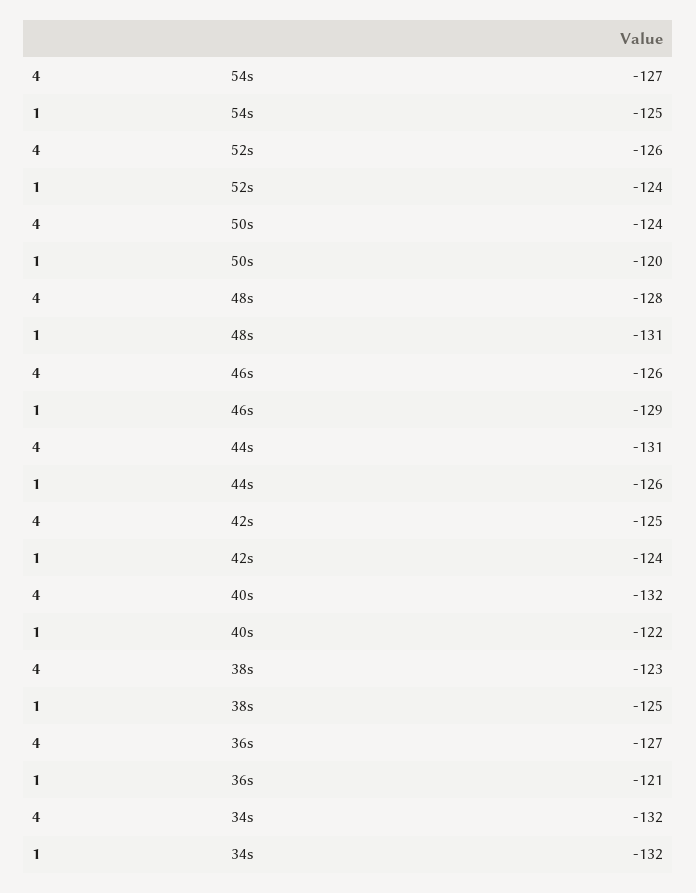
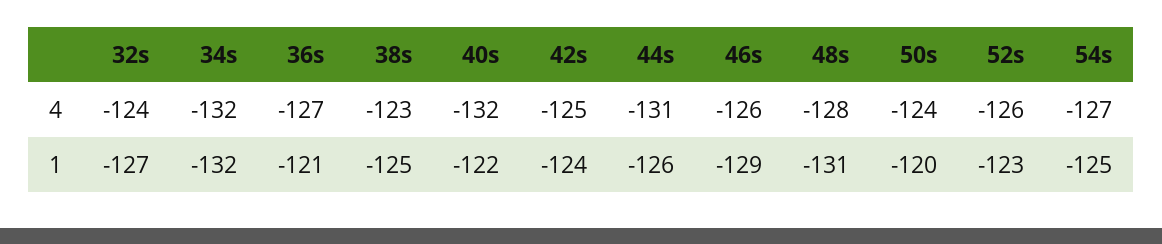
  {
    "4": {
      "54s": -127,
      "52s": -126,
      "50s": -124,
      "48s": -128,
      "46s": -126,
      "44s": -131,
      "42s": -125,
      "40s": -132,
      "38s": -123,
      "36s": -127,
-     "34s": -132
+     "34s": -132,
+     "32s": -124
    },
    "1": {
      "54s": -125,
-     "52s": -124,
+     "52s": -123,
      "50s": -120,
      "48s": -131,
      "46s": -129,
      "44s": -126,
      "42s": -124,
      "40s": -122,
      "38s": -125,
      "36s": -121,
-     "34s": -132
+     "34s": -132,
+     "32s": -127
    }
  }

